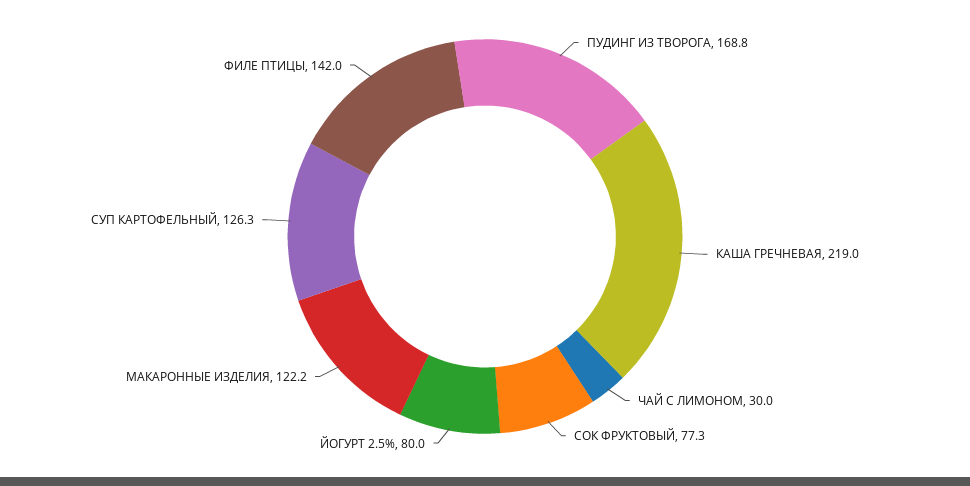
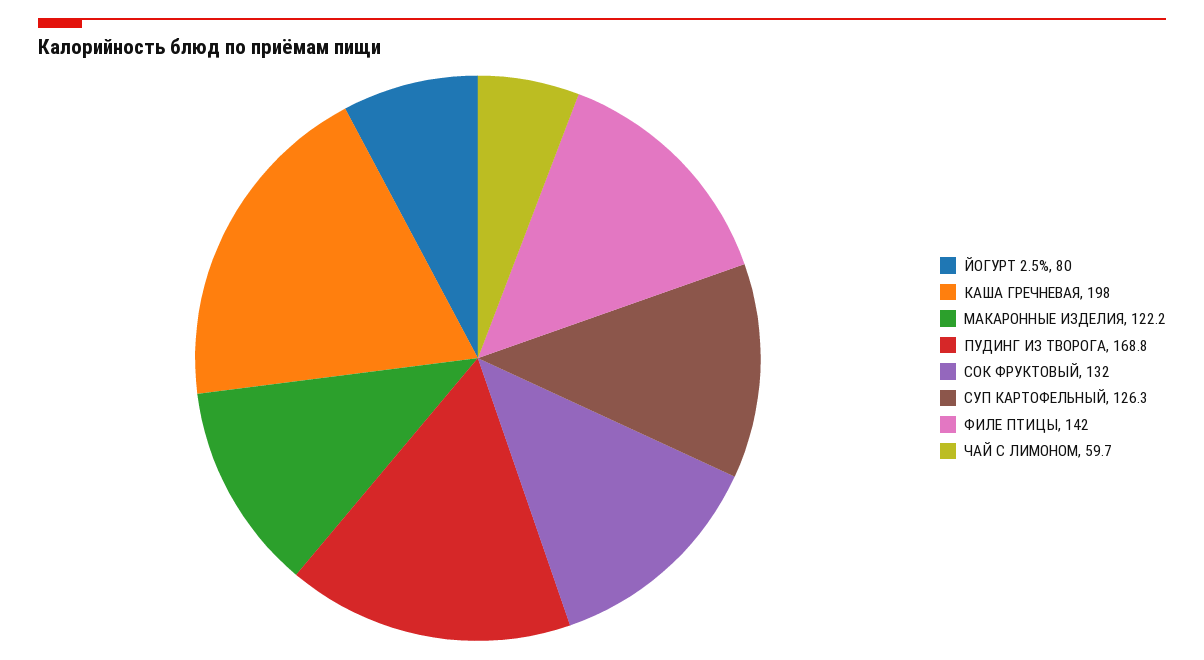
  {
    "ПУДИНГ ИЗ ТВОРОГА": 168.8,
-   "КАША ГРЕЧНЕВАЯ": 219,
+   "КАША ГРЕЧНЕВАЯ": 198,
-   "ЧАЙ С ЛИМОНОМ": 30,
+   "ЧАЙ С ЛИМОНОМ": 59.7,
-   "СОК ФРУКТОВЫЙ": 77.3,
+   "СОК ФРУКТОВЫЙ": 132,
    "ЙОГУРТ 2.5%": 80,
    "МАКАРОННЫЕ ИЗДЕЛИЯ": 122.2,
    "СУП КАРТОФЕЛЬНЫЙ": 126.3,
    "ФИЛЕ ПТИЦЫ": 142
  }

